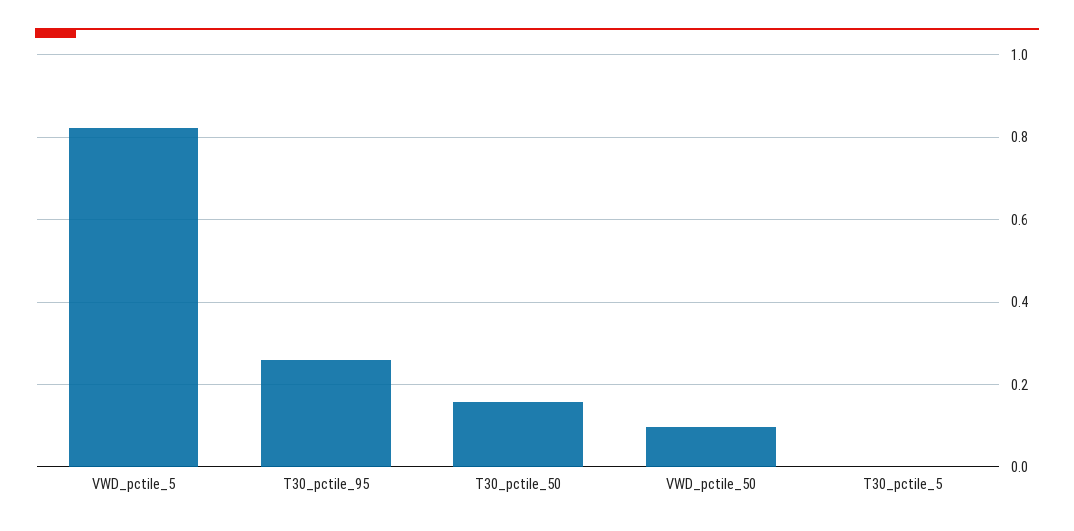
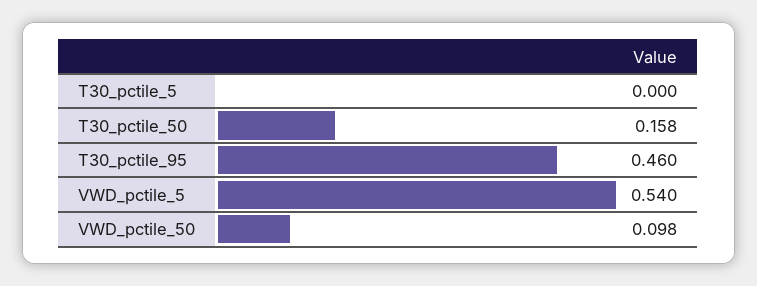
  {
-   "VWD_pctile_5": 0.82,
+   "VWD_pctile_5": 0.54,
-   "T30_pctile_95": 0.26,
+   "T30_pctile_95": 0.46,
    "T30_pctile_50": 0.158,
    "VWD_pctile_50": 0.098,
    "T30_pctile_5": 0
  }

